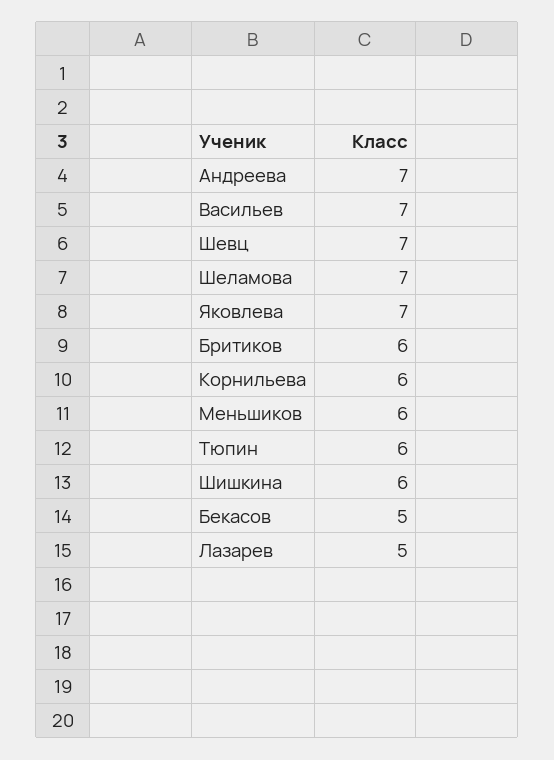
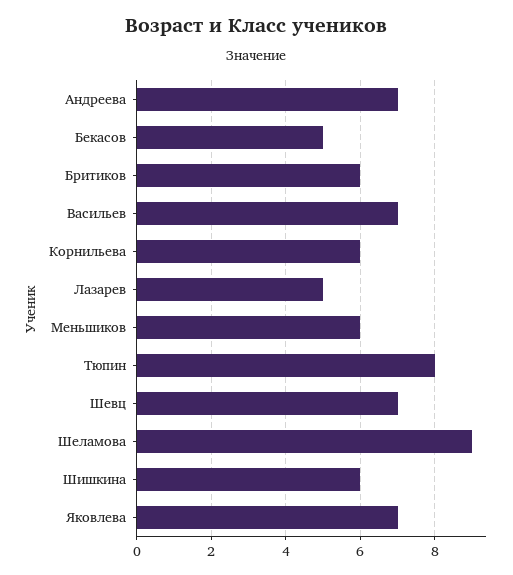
  {
    "Андреева": 7,
    "Васильев": 7,
    "Шевц": 7,
-   "Шеламова": 7,
+   "Шеламова": 9,
    "Яковлева": 7,
    "Бритиков": 6,
    "Корнильева": 6,
    "Меньшиков": 6,
-   "Тюпин": 6,
+   "Тюпин": 8,
    "Шишкина": 6,
    "Бекасов": 5,
    "Лазарев": 5
  }

